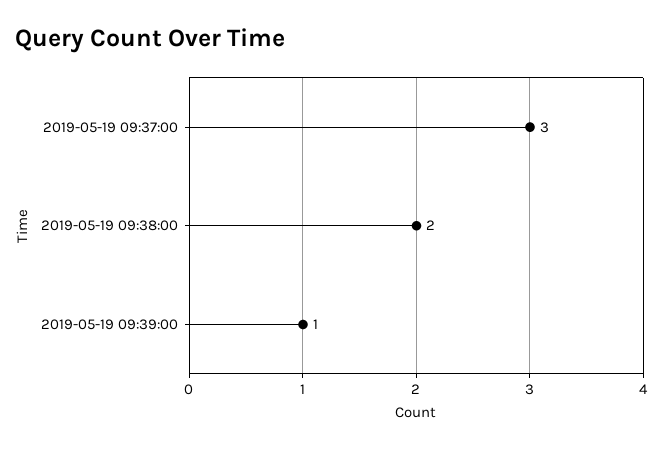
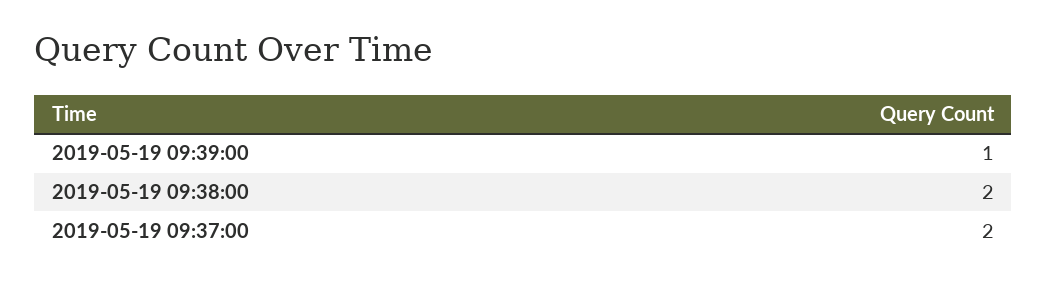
  {
-   "2019-05-19 09:37:00": 3,
+   "2019-05-19 09:37:00": 2,
    "2019-05-19 09:38:00": 2,
    "2019-05-19 09:39:00": 1
  }

